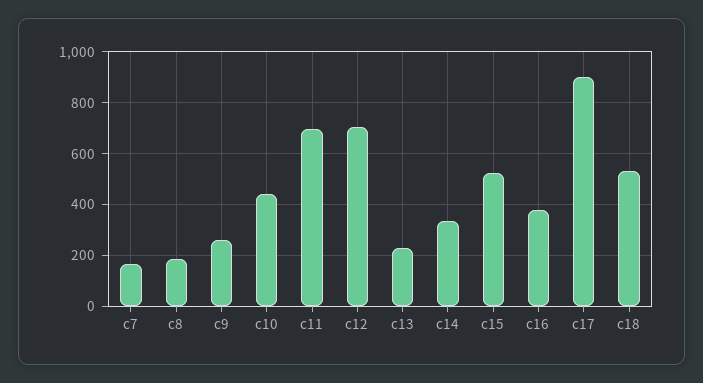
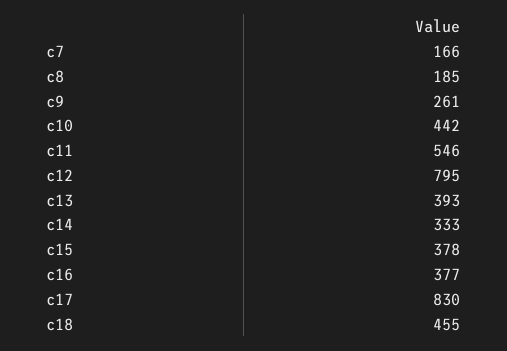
  {
    "c7": 166,
    "c8": 185,
    "c9": 261,
    "c10": 442,
-   "c11": 700,
+   "c11": 546,
-   "c12": 700,
+   "c12": 795,
-   "c13": 225,
+   "c13": 393,
    "c14": 333,
-   "c15": 525,
+   "c15": 378,
    "c16": 377,
-   "c17": 900,
+   "c17": 830,
-   "c18": 525
+   "c18": 455
  }

